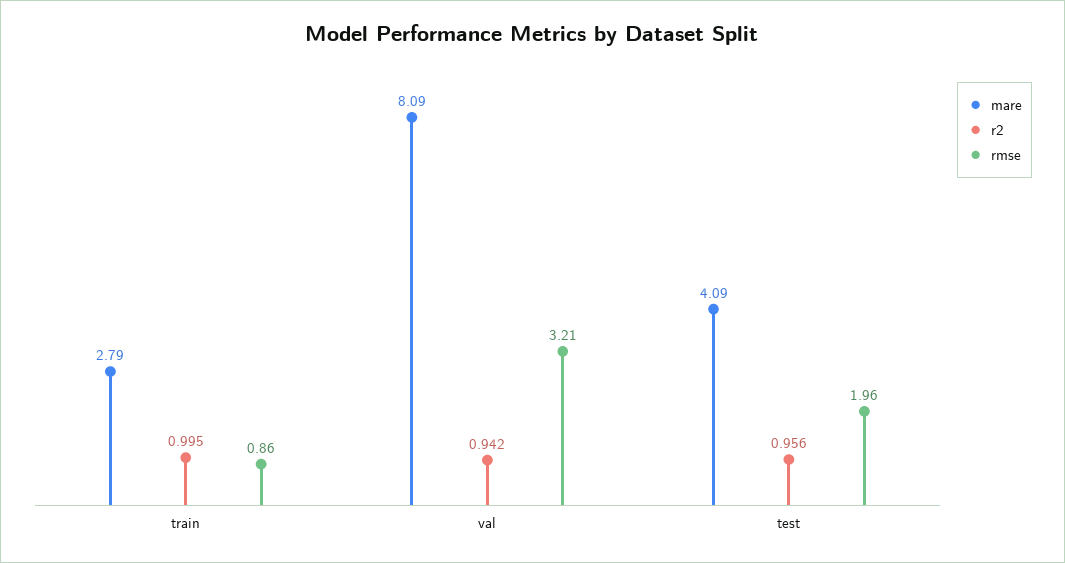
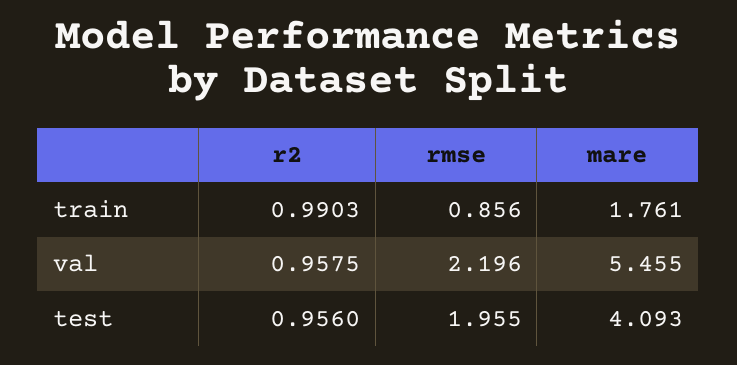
  {
    "mare": {
-     "train": 2.79,
+     "train": 1.761,
-     "val": 8.09,
+     "val": 5.455,
      "test": 4.093
    },
    "r2": {
-     "train": 0.995,
+     "train": 0.9903,
-     "val": 0.942,
+     "val": 0.9575,
      "test": 0.956
    },
    "rmse": {
      "train": 0.856,
-     "val": 3.21,
+     "val": 2.196,
      "test": 1.955
    }
  }

